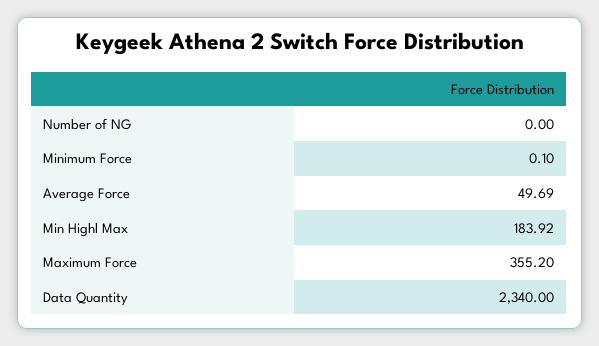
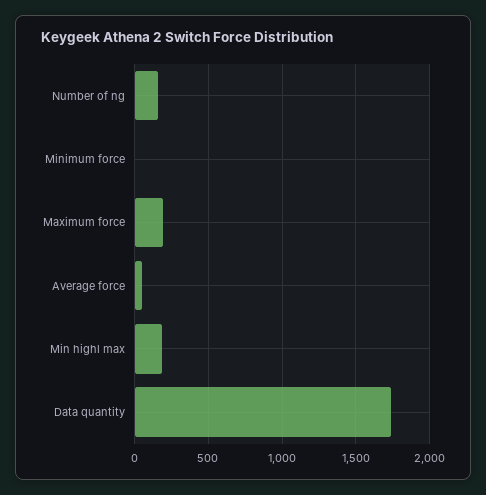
  {
-   "Number of NG": 0,
+   "Number of NG": 150,
    "Minimum Force": 0.1,
    "Average Force": 49.69,
    "Min Highl Max": 183.92,
-   "Maximum Force": 355.2,
+   "Maximum Force": 200,
-   "Data Quantity": 2340
+   "Data Quantity": 1750
  }

